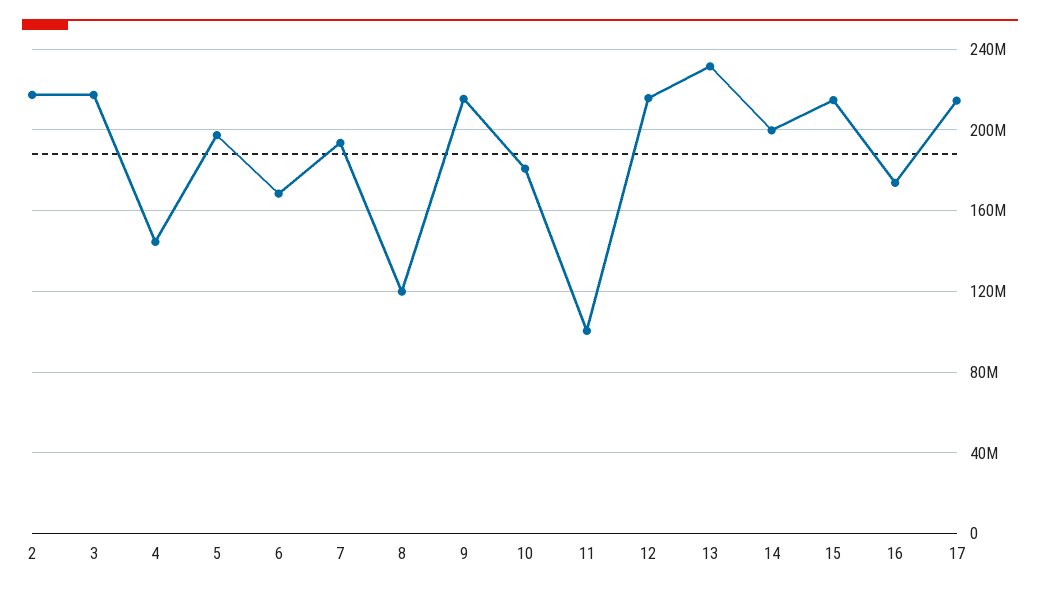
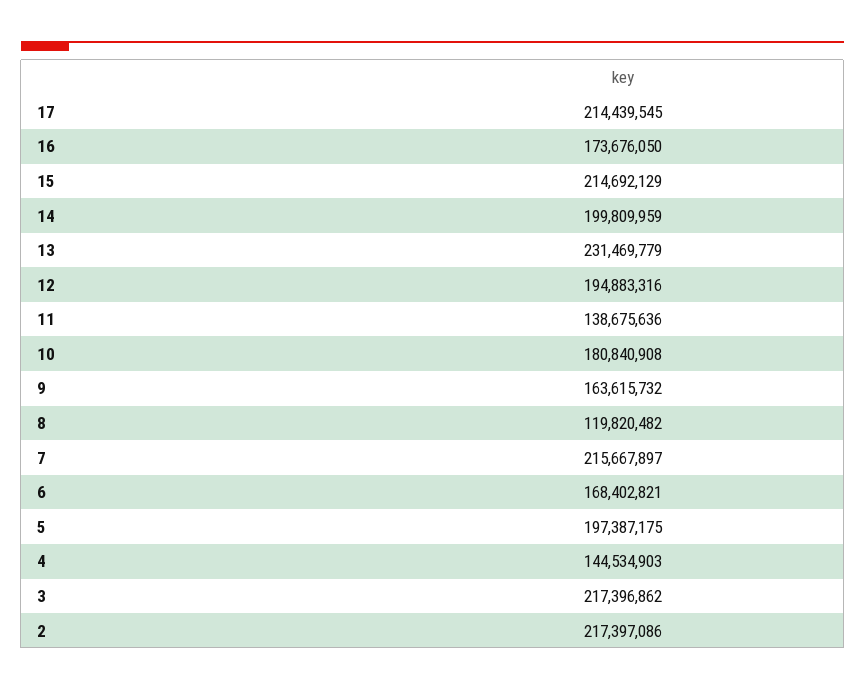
  {
    "2": 217397086,
    "3": 217396862,
    "4": 144534903,
    "5": 197387175,
    "6": 168402821,
-   "7": 195000000,
+   "7": 215667897,
    "8": 119820482,
-   "9": 215000000,
+   "9": 163615732,
    "10": 180840908,
-   "11": 100000000,
+   "11": 138675636,
-   "12": 215000000,
+   "12": 194883316,
    "13": 231469779,
    "14": 199809959,
    "15": 214692129,
    "16": 173676050,
    "17": 214439545
  }

